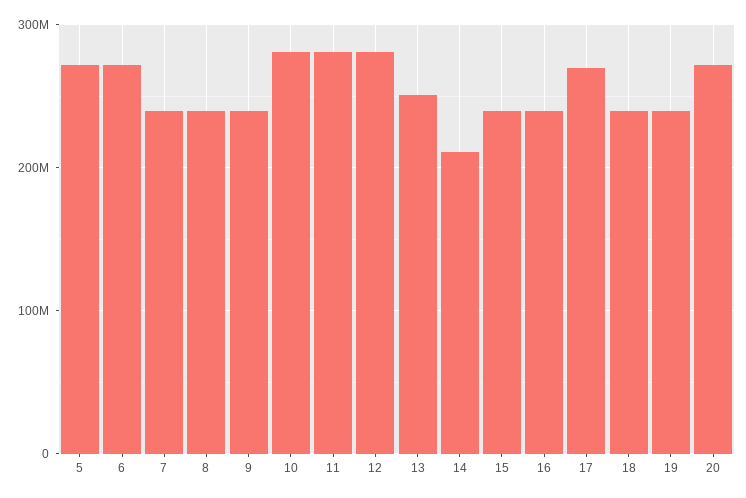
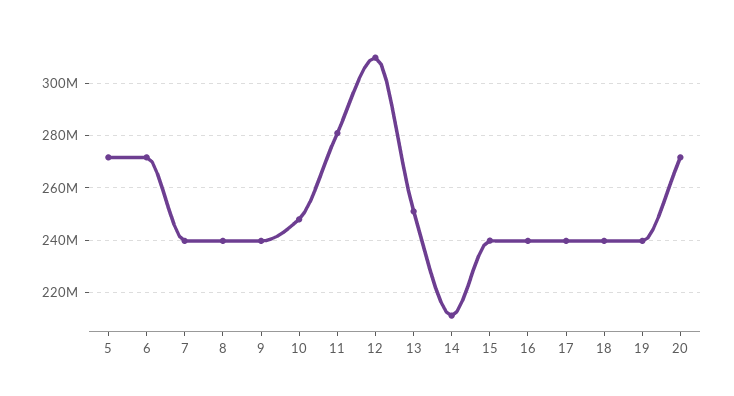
  {
    "5": 272500000,
    "6": 272500000,
    "7": 240000000,
    "8": 240000000,
    "9": 240000000,
-   "10": 280000000,
+   "10": 247500000,
    "11": 280000000,
-   "12": 280000000,
+   "12": 310000000,
    "13": 250000000,
    "14": 210000000,
    "15": 240000000,
    "16": 240000000,
-   "17": 270000000,
+   "17": 240000000,
    "18": 240000000,
    "19": 240000000,
    "20": 272500000
  }

